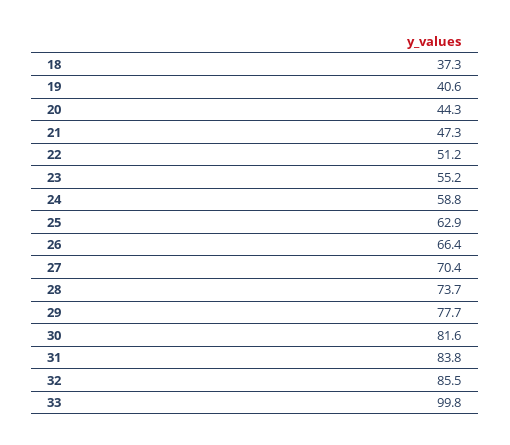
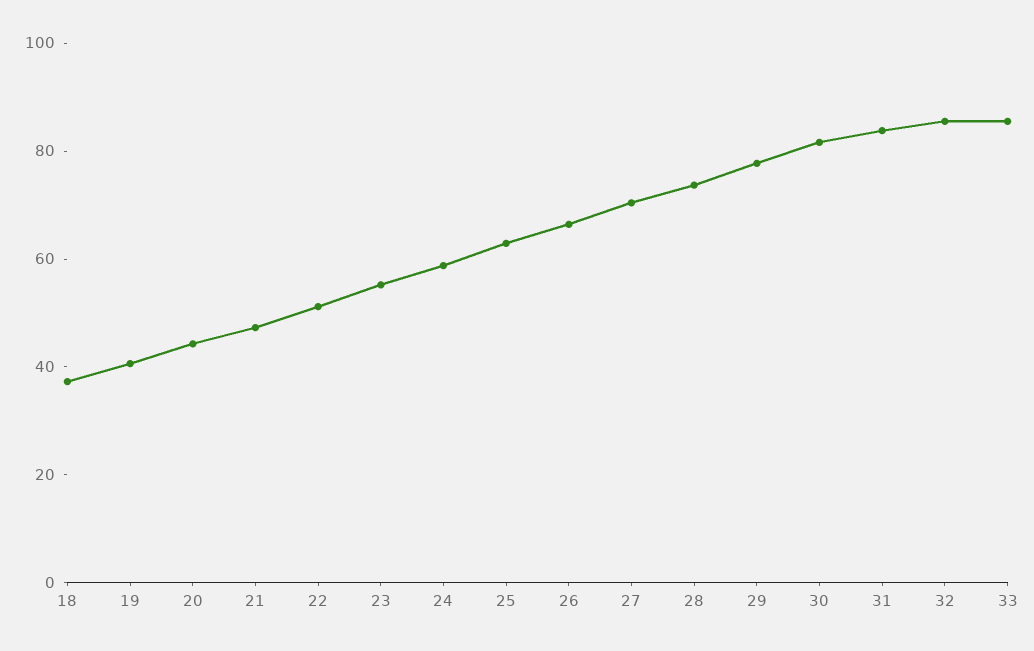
  {
    "18": 37.3,
    "19": 40.6,
    "20": 44.3,
    "21": 47.3,
    "22": 51.2,
    "23": 55.2,
    "24": 58.8,
    "25": 62.9,
    "26": 66.4,
    "27": 70.4,
    "28": 73.7,
    "29": 77.7,
    "30": 81.6,
    "31": 83.8,
    "32": 85.5,
-   "33": 99.8
+   "33": 85
  }

